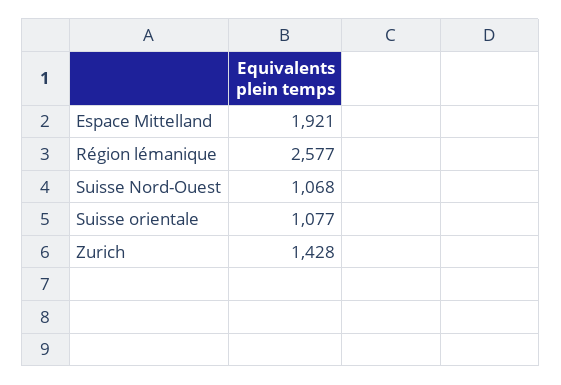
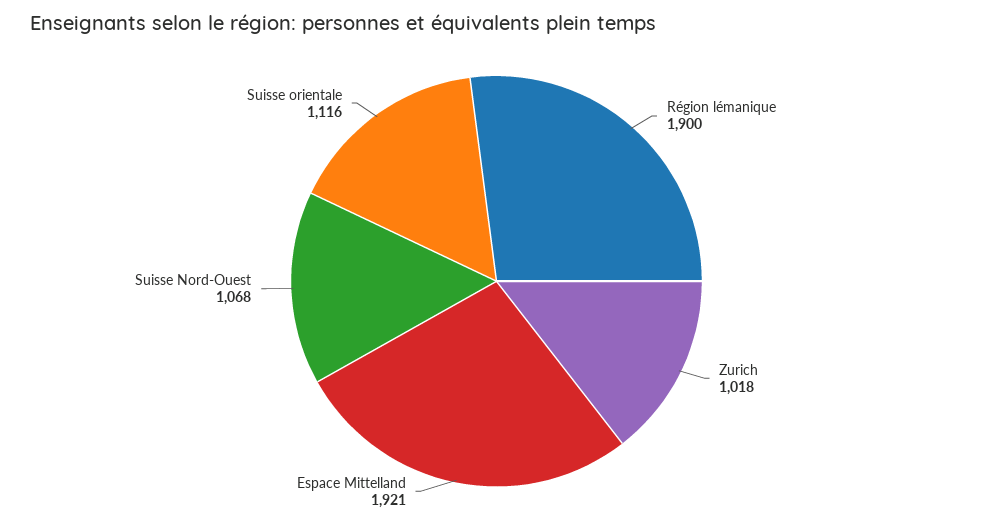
  {
    "Espace Mittelland": 1921,
-   "Région lémanique": 2577,
+   "Région lémanique": 1900,
    "Suisse Nord-Ouest": 1068,
-   "Suisse orientale": 1077,
+   "Suisse orientale": 1116,
-   "Zurich": 1428
+   "Zurich": 1018
  }

